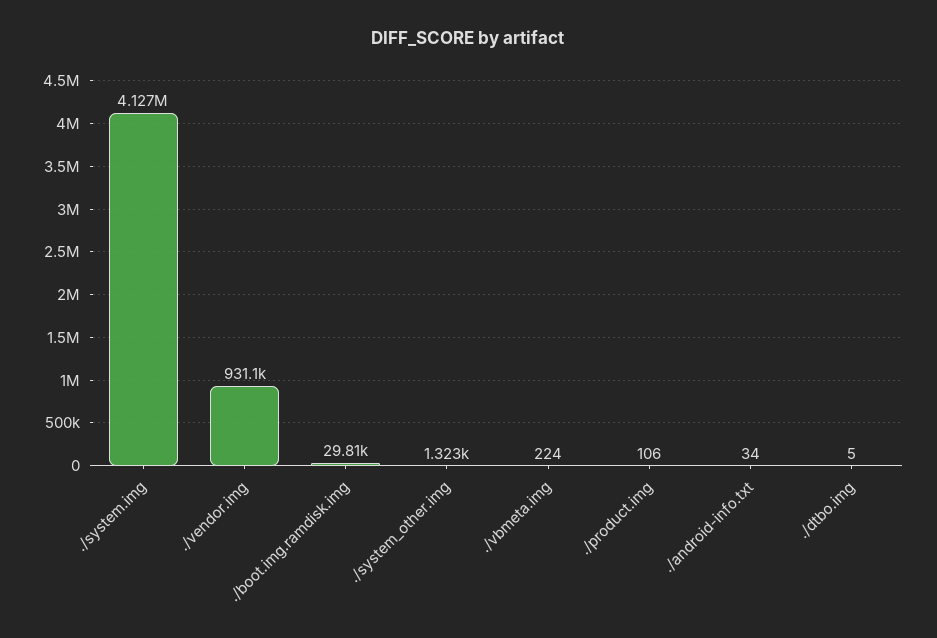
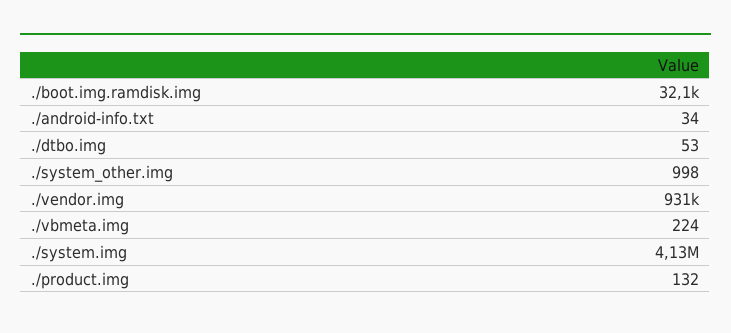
  {
    "./system.img": 4127000,
    "./vendor.img": 931100,
-   "./boot.img.ramdisk.img": 29810,
+   "./boot.img.ramdisk.img": 32100,
-   "./system_other.img": 1323,
+   "./system_other.img": 998,
    "./vbmeta.img": 224,
-   "./product.img": 106,
+   "./product.img": 132,
    "./android-info.txt": 34,
-   "./dtbo.img": 5
+   "./dtbo.img": 53
  }

